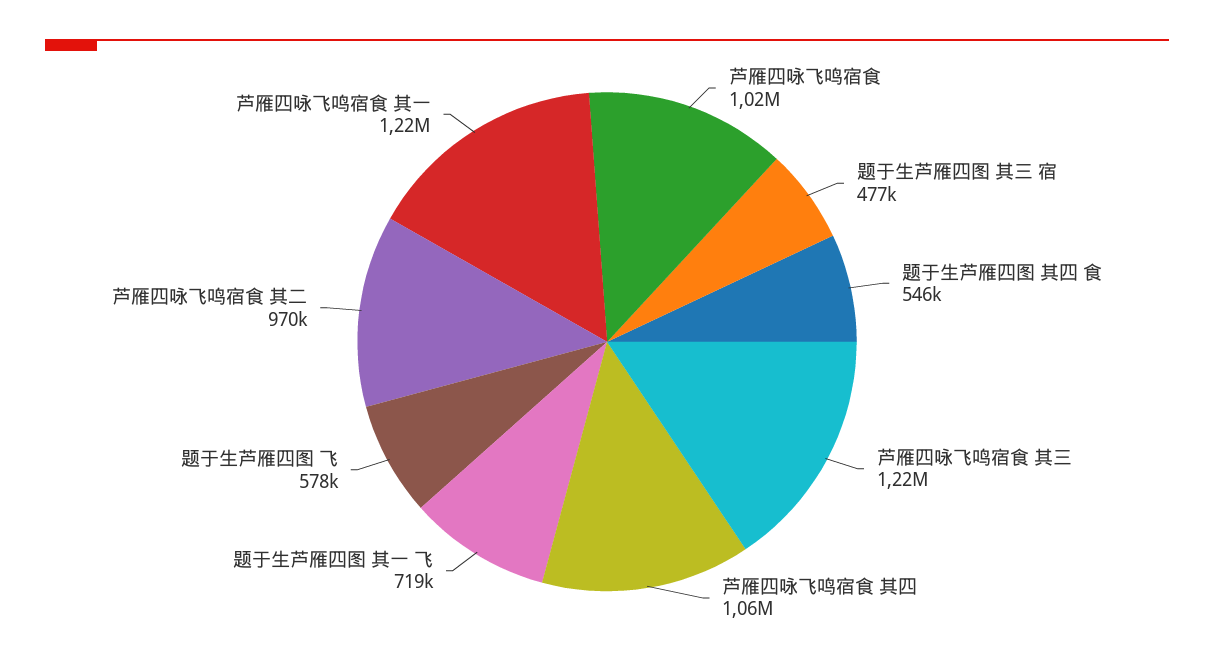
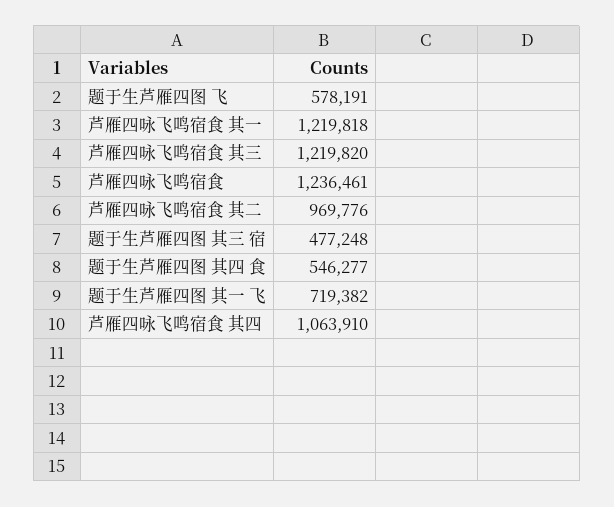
  {
-   "芦雁四咏飞鸣宿食": 1020000,
+   "芦雁四咏飞鸣宿食": 1236461,
    "题于生芦雁四图 其三 宿": 477248,
    "题于生芦雁四图 其四 食": 546277,
    "芦雁四咏飞鸣宿食 其三": 1219820,
    "芦雁四咏飞鸣宿食 其四": 1063910,
    "题于生芦雁四图 其一 飞": 719382,
    "题于生芦雁四图 飞": 578191,
    "芦雁四咏飞鸣宿食 其二": 969776,
    "芦雁四咏飞鸣宿食 其一": 1219818
  }

